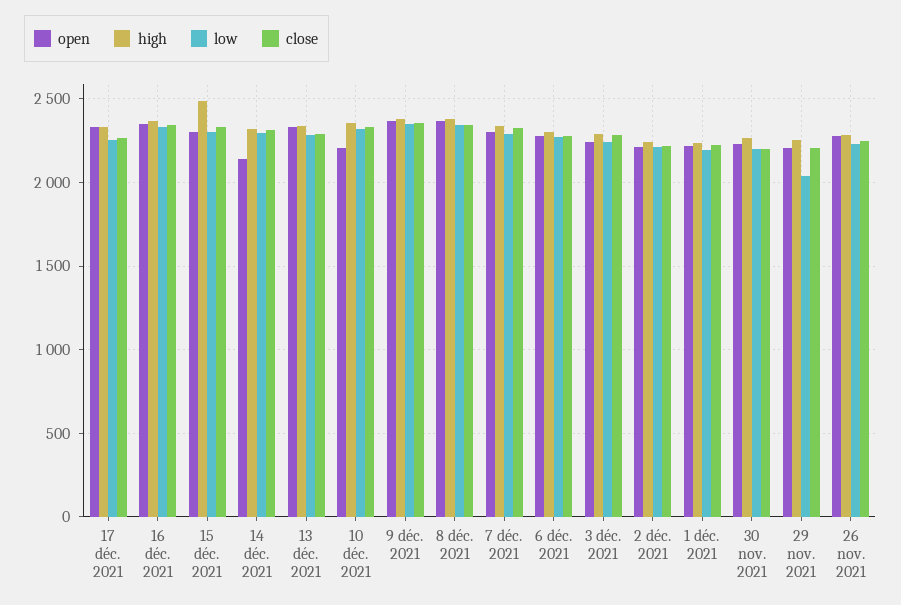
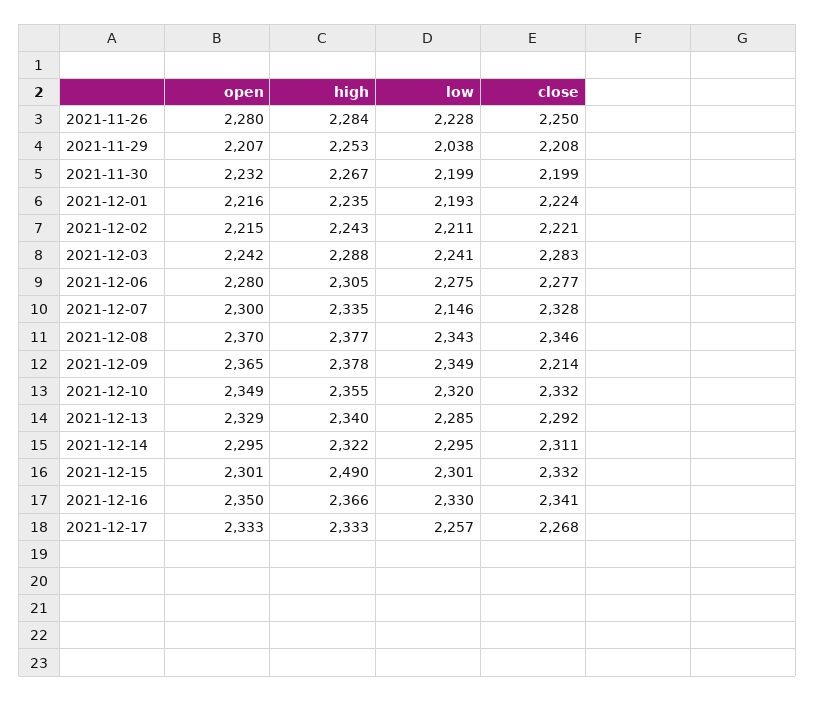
  {
    "open": {
      "17 déc. 2021": 2333,
      "16 déc. 2021": 2350,
      "15 déc. 2021": 2301,
-     "14 déc. 2021": 2150,
+     "14 déc. 2021": 2295,
      "13 déc. 2021": 2329,
-     "10 déc. 2021": 2200,
+     "10 déc. 2021": 2349,
      "9 déc. 2021": 2365,
      "8 déc. 2021": 2370,
      "7 déc. 2021": 2300,
      "6 déc. 2021": 2280,
      "3 déc. 2021": 2242,
      "2 déc. 2021": 2215,
      "1 déc. 2021": 2216,
      "30 nov. 2021": 2232,
      "29 nov. 2021": 2207,
      "26 nov. 2021": 2280
    },
    "high": {
      "17 déc. 2021": 2333,
      "16 déc. 2021": 2366,
      "15 déc. 2021": 2490,
      "14 déc. 2021": 2322,
      "13 déc. 2021": 2340,
      "10 déc. 2021": 2355,
      "9 déc. 2021": 2378,
      "8 déc. 2021": 2377,
      "7 déc. 2021": 2335,
      "6 déc. 2021": 2305,
      "3 déc. 2021": 2288,
      "2 déc. 2021": 2243,
      "1 déc. 2021": 2235,
      "30 nov. 2021": 2267,
      "29 nov. 2021": 2253,
      "26 nov. 2021": 2284
    },
    "low": {
      "17 déc. 2021": 2257,
      "16 déc. 2021": 2330,
      "15 déc. 2021": 2301,
      "14 déc. 2021": 2295,
      "13 déc. 2021": 2285,
      "10 déc. 2021": 2320,
      "9 déc. 2021": 2349,
      "8 déc. 2021": 2343,
-     "7 déc. 2021": 2300,
+     "7 déc. 2021": 2146,
      "6 déc. 2021": 2275,
      "3 déc. 2021": 2241,
      "2 déc. 2021": 2211,
      "1 déc. 2021": 2193,
      "30 nov. 2021": 2199,
      "29 nov. 2021": 2038,
      "26 nov. 2021": 2228
    },
    "close": {
      "17 déc. 2021": 2268,
      "16 déc. 2021": 2341,
      "15 déc. 2021": 2332,
      "14 déc. 2021": 2311,
      "13 déc. 2021": 2292,
      "10 déc. 2021": 2332,
-     "9 déc. 2021": 2350,
+     "9 déc. 2021": 2214,
      "8 déc. 2021": 2346,
      "7 déc. 2021": 2328,
      "6 déc. 2021": 2277,
      "3 déc. 2021": 2283,
      "2 déc. 2021": 2221,
      "1 déc. 2021": 2224,
      "30 nov. 2021": 2199,
      "29 nov. 2021": 2208,
      "26 nov. 2021": 2250
    }
  }

